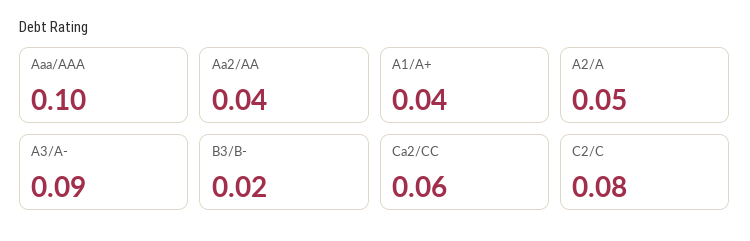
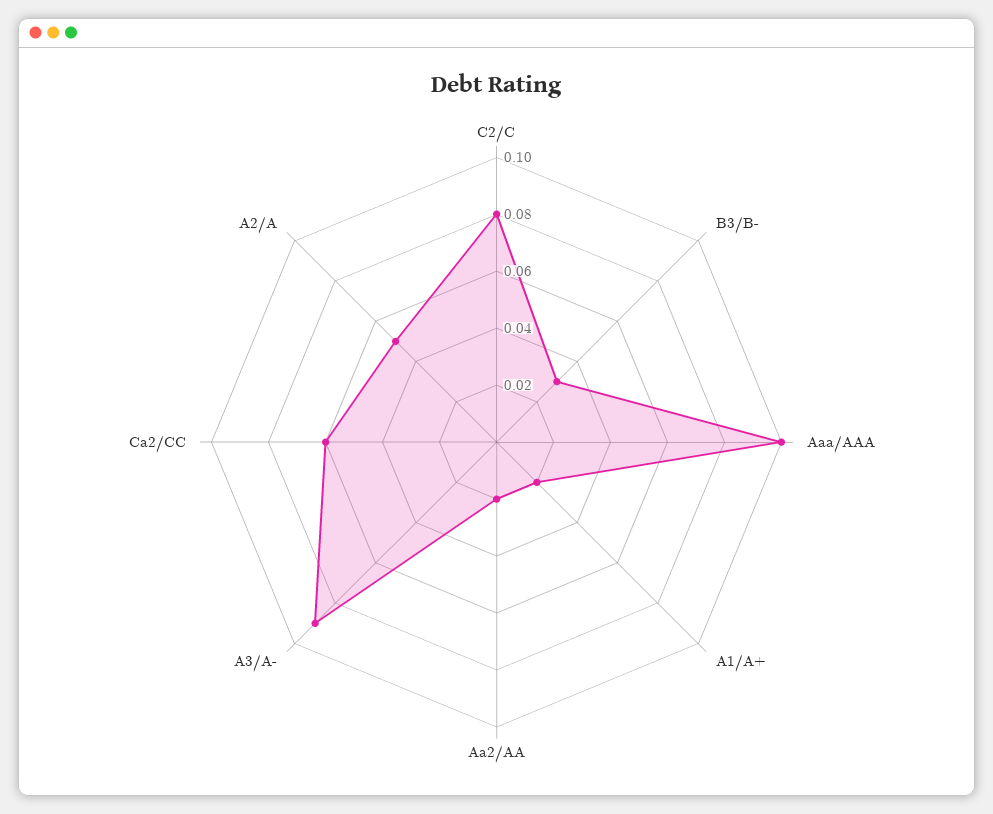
  {
    "Aaa/AAA": 0.1,
-   "Aa2/AA": 0.04,
+   "Aa2/AA": 0.02,
-   "A1/A+": 0.04,
+   "A1/A+": 0.02,
    "A2/A": 0.05,
    "A3/A-": 0.09,
-   "B3/B-": 0.02,
+   "B3/B-": 0.03,
    "Ca2/CC": 0.06,
    "C2/C": 0.08
  }

